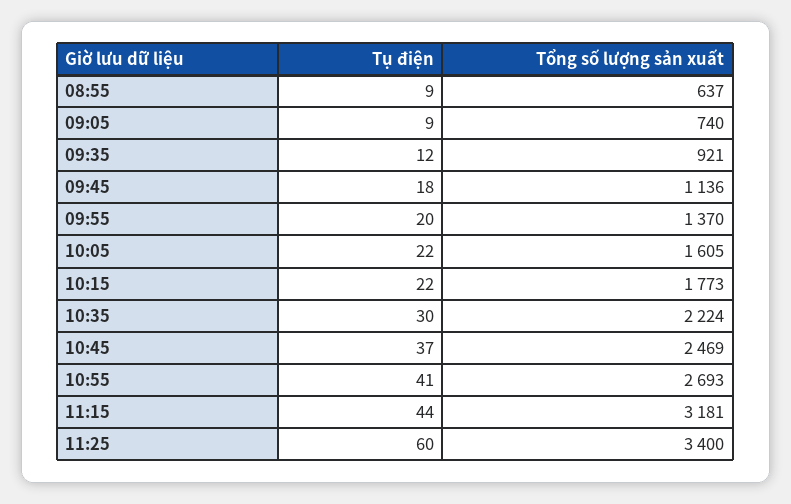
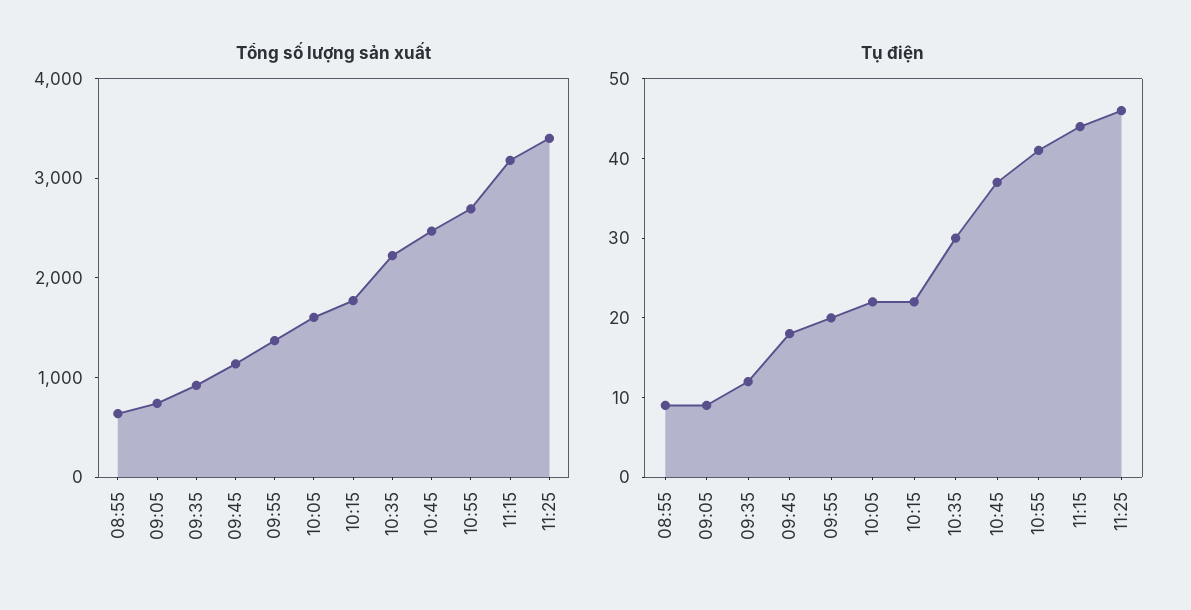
  {
    "Tụ điện": {
      "08:55": 9,
      "09:05": 9,
      "09:35": 12,
      "09:45": 18,
      "09:55": 20,
      "10:05": 22,
      "10:15": 22,
      "10:35": 30,
      "10:45": 37,
      "10:55": 41,
      "11:15": 44,
-     "11:25": 60
+     "11:25": 45
    },
    "Tổng số lượng sản xuất": {
      "08:55": 637,
      "09:05": 740,
      "09:35": 921,
      "09:45": 1136,
      "09:55": 1370,
      "10:05": 1605,
      "10:15": 1773,
      "10:35": 2224,
      "10:45": 2469,
      "10:55": 2693,
      "11:15": 3181,
      "11:25": 3400
    }
  }

